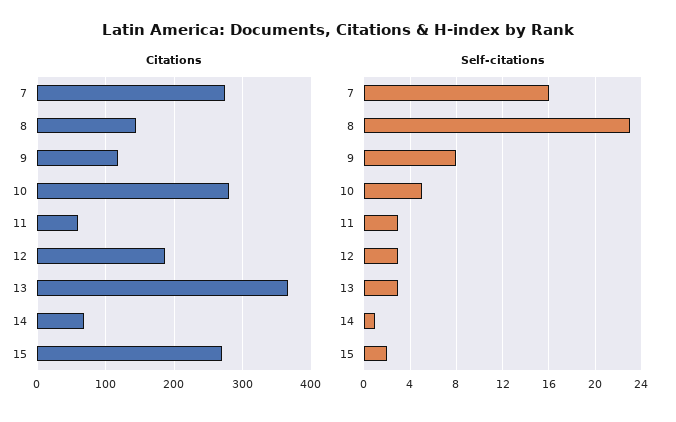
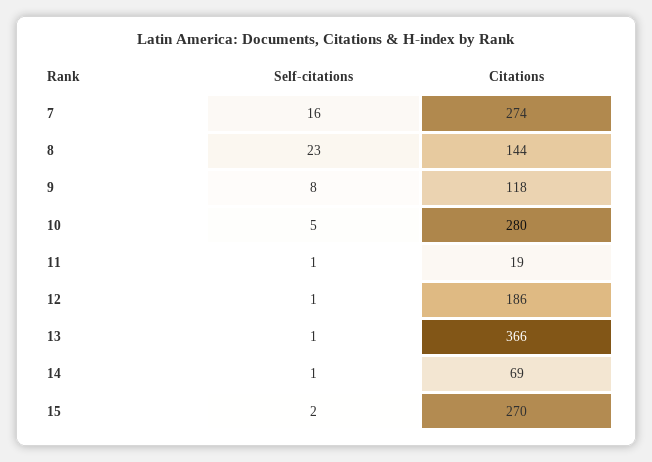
  {
    "Citations": {
      "7": 274,
      "8": 144,
      "9": 118,
      "10": 280,
-     "11": 60,
+     "11": 19,
      "12": 186,
      "13": 366,
      "14": 69,
      "15": 270
    },
    "Self-citations": {
      "7": 16,
      "8": 23,
      "9": 8,
      "10": 5,
-     "11": 3,
+     "11": 1,
-     "12": 3,
+     "12": 1,
-     "13": 3,
+     "13": 1,
      "14": 1,
      "15": 2
    }
  }

